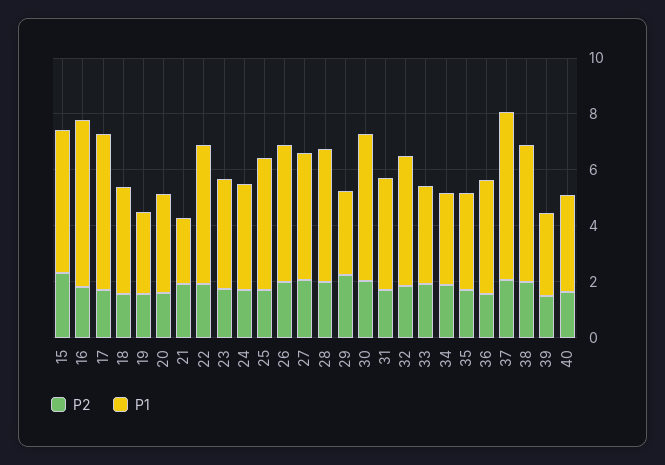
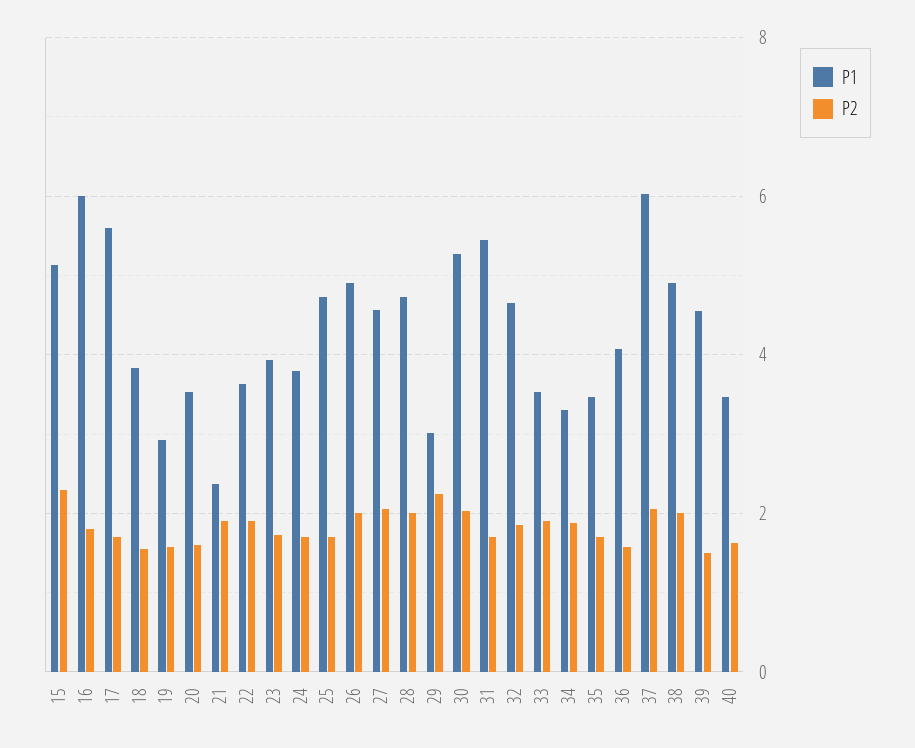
  {
    "P2": {
      "15": 2.4,
      "16": 1.8,
      "17": 1.8,
      "18": 1.6,
      "19": 1.6,
      "20": 1.6,
      "21": 2,
      "22": 2,
      "23": 1.8,
      "24": 1.8,
      "25": 1.8,
      "26": 2,
      "27": 2,
      "28": 2,
      "29": 2.2,
      "30": 2,
      "31": 1.8,
      "32": 1.8,
      "33": 2,
      "34": 1.8,
      "35": 1.8,
      "36": 1.6,
      "37": 2,
      "38": 2,
      "39": 1.6,
      "40": 1.6
    },
    "P1": {
      "15": 5.2,
      "16": 6,
      "17": 5.6,
      "18": 3.8,
      "19": 3,
      "20": 3.6,
      "21": 2.4,
-     "22": 5,
+     "22": 3.6,
      "23": 4,
      "24": 3.8,
      "25": 4.8,
      "26": 5,
      "27": 4.6,
      "28": 4.8,
      "29": 3,
      "30": 5.2,
-     "31": 4,
+     "31": 5.4,
      "32": 4.6,
      "33": 3.6,
      "34": 3.4,
      "35": 3.4,
      "36": 4,
      "37": 6,
      "38": 5,
-     "39": 3,
+     "39": 4.6,
      "40": 3.4
    }
  }

